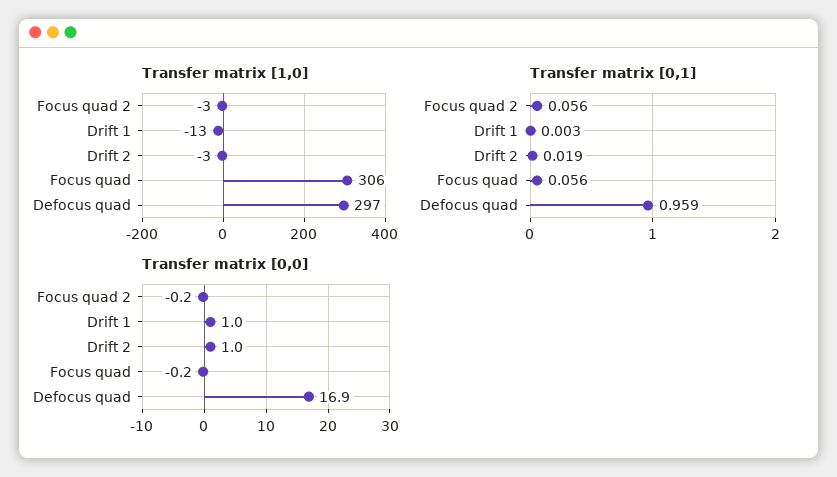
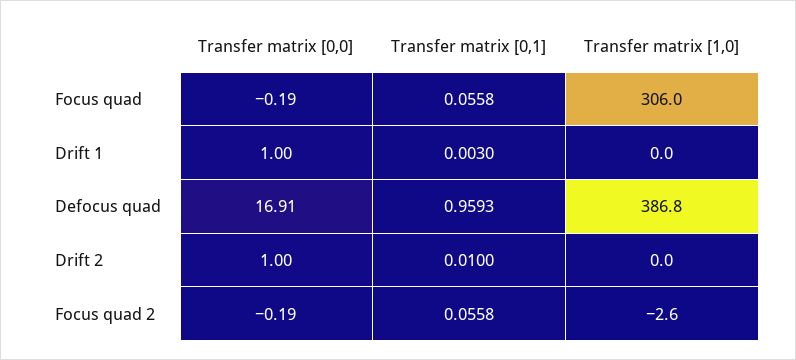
  {
    "Transfer matrix [1,0]": {
      "Focus quad 2": -2.6,
-     "Drift 1": -13,
+     "Drift 1": 0,
-     "Drift 2": -3,
+     "Drift 2": 0,
      "Focus quad": 306,
-     "Defocus quad": 297
+     "Defocus quad": 386.8
    },
    "Transfer matrix [0,1]": {
      "Focus quad 2": 0.0558,
      "Drift 1": 0.003,
-     "Drift 2": 0.019,
+     "Drift 2": 0.01,
      "Focus quad": 0.0558,
      "Defocus quad": 0.9593
    },
    "Transfer matrix [0,0]": {
      "Focus quad 2": -0.19,
      "Drift 1": 1,
      "Drift 2": 1,
      "Focus quad": -0.19,
      "Defocus quad": 16.91
    }
  }

